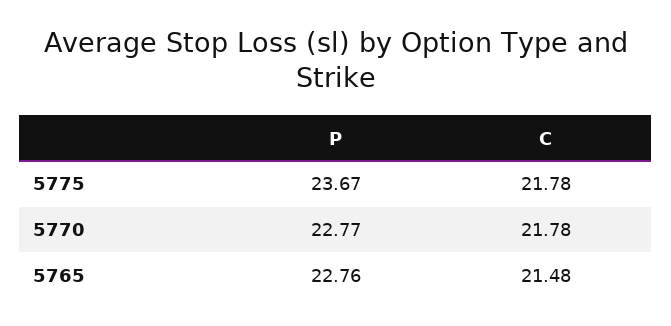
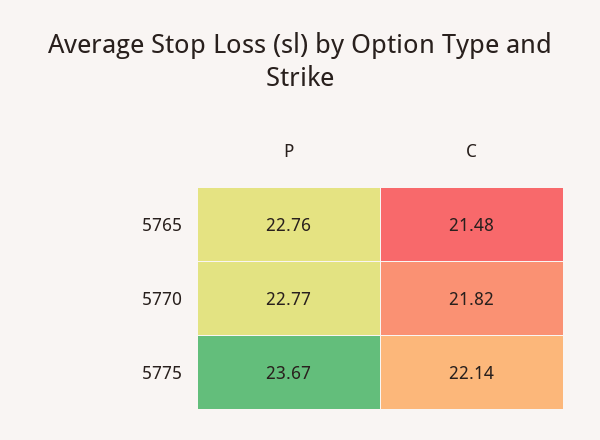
  {
    "P": {
      "5775": 23.67,
      "5770": 22.77,
      "5765": 22.76
    },
    "C": {
-     "5775": 21.78,
+     "5775": 22.14,
-     "5770": 21.78,
+     "5770": 21.82,
      "5765": 21.48
    }
  }

